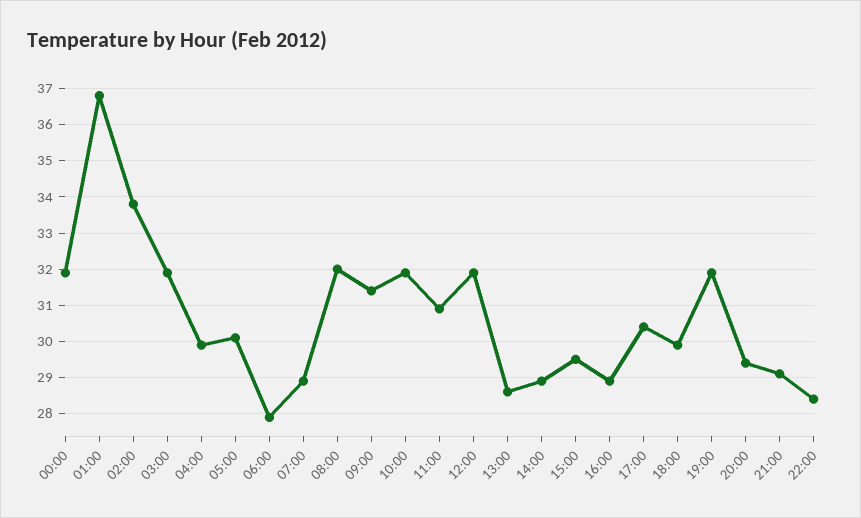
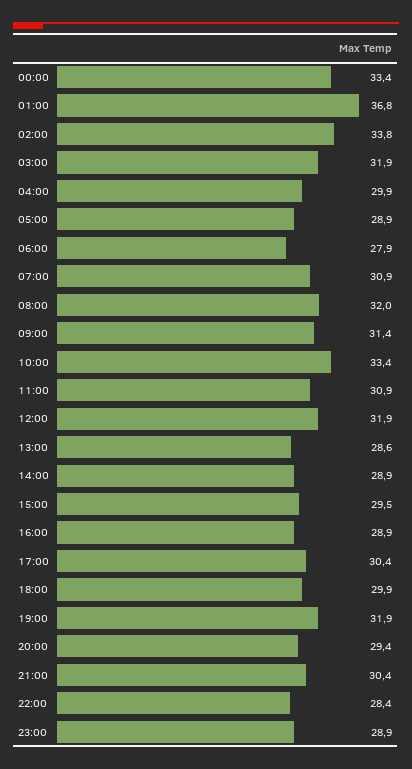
  {
-   "00:00": 32,
+   "00:00": 33.4,
    "01:00": 36.8,
    "02:00": 33.8,
    "03:00": 31.9,
    "04:00": 29.9,
-   "05:00": 30,
+   "05:00": 28.9,
    "06:00": 27.9,
-   "07:00": 29,
+   "07:00": 30.9,
    "08:00": 32,
    "09:00": 31.4,
-   "10:00": 32,
+   "10:00": 33.4,
    "11:00": 30.9,
    "12:00": 31.9,
    "13:00": 28.6,
    "14:00": 28.9,
    "15:00": 29.5,
    "16:00": 28.9,
    "17:00": 30.4,
    "18:00": 29.9,
    "19:00": 31.9,
    "20:00": 29.4,
-   "21:00": 29,
+   "21:00": 30.4,
-   "22:00": 28.4
+   "22:00": 28.4,
+   "23:00": 28.9
  }

